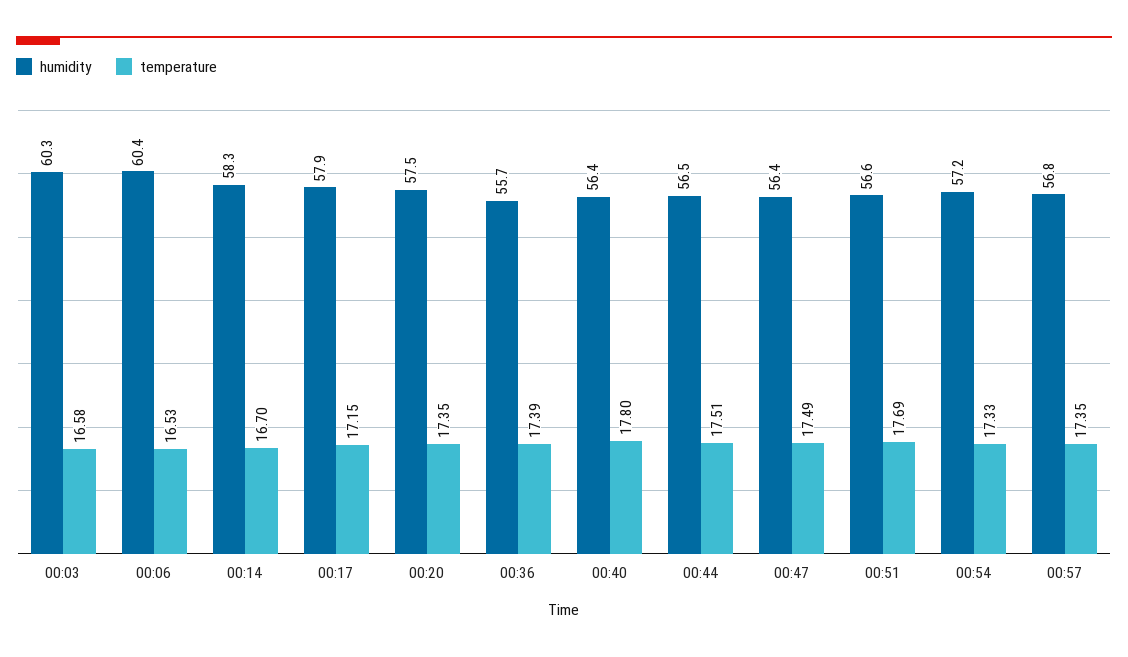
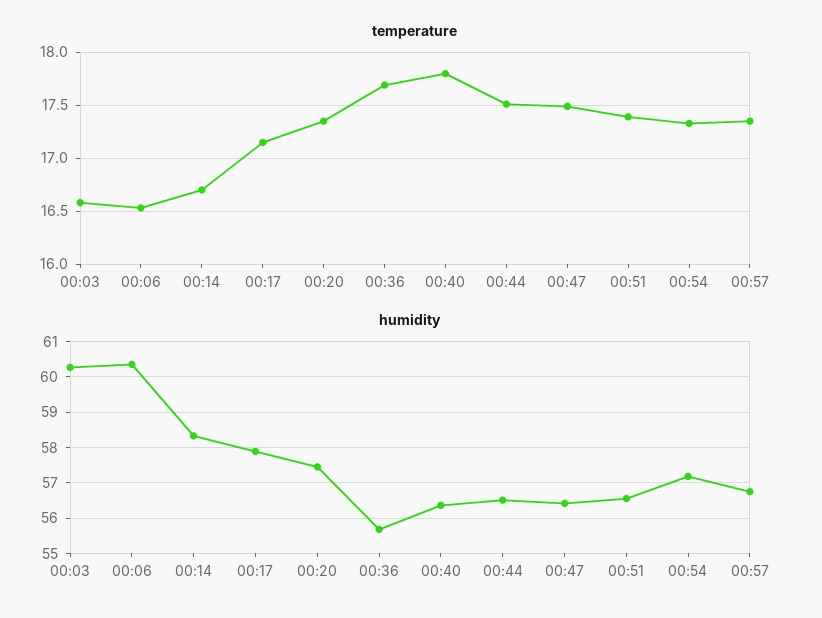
  {
    "humidity": {
      "00:03": 60.3,
      "00:06": 60.4,
      "00:14": 58.3,
      "00:17": 57.9,
      "00:20": 57.5,
      "00:36": 55.7,
      "00:40": 56.4,
      "00:44": 56.5,
      "00:47": 56.4,
      "00:51": 56.6,
      "00:54": 57.2,
      "00:57": 56.8
    },
    "temperature": {
      "00:03": 16.58,
      "00:06": 16.53,
      "00:14": 16.7,
      "00:17": 17.15,
      "00:20": 17.35,
-     "00:36": 17.39,
+     "00:36": 17.7,
      "00:40": 17.8,
      "00:44": 17.51,
      "00:47": 17.49,
-     "00:51": 17.69,
+     "00:51": 17.4,
      "00:54": 17.33,
      "00:57": 17.35
    }
  }

